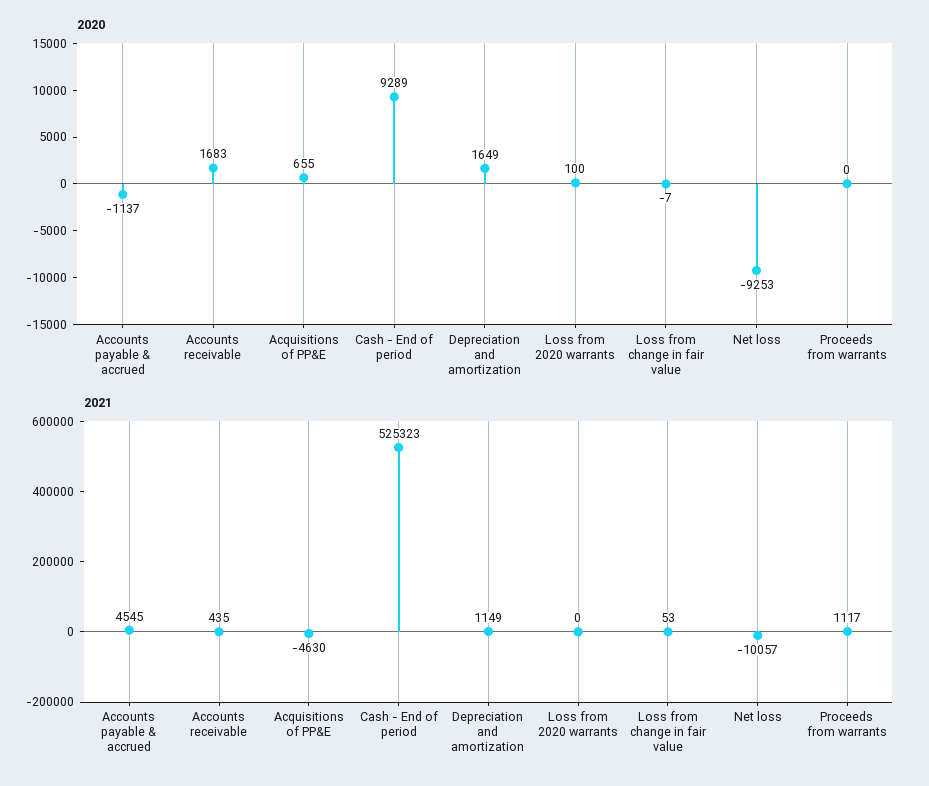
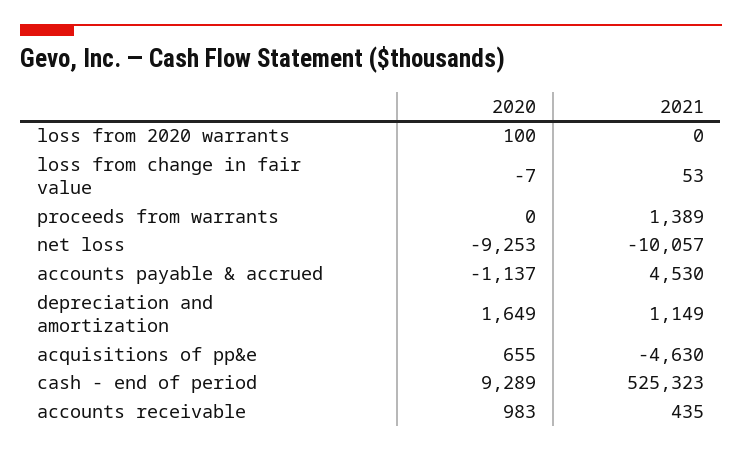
  {
    "2020": {
      "Accounts payable & accrued": -1137,
-     "Accounts receivable": 1683,
+     "Accounts receivable": 983,
      "Acquisitions of PP&E": 655,
      "Cash - End of period": 9289,
      "Depreciation and amortization": 1649,
      "Loss from 2020 warrants": 100,
      "Loss from change in fair value": -7,
      "Net loss": -9253,
      "Proceeds from warrants": 0
    },
    "2021": {
-     "Accounts payable & accrued": 4545,
+     "Accounts payable & accrued": 4530,
      "Accounts receivable": 435,
      "Acquisitions of PP&E": -4630,
      "Cash - End of period": 525323,
      "Depreciation and amortization": 1149,
      "Loss from 2020 warrants": 0,
      "Loss from change in fair value": 53,
      "Net loss": -10057,
-     "Proceeds from warrants": 1117
+     "Proceeds from warrants": 1389
    }
  }

